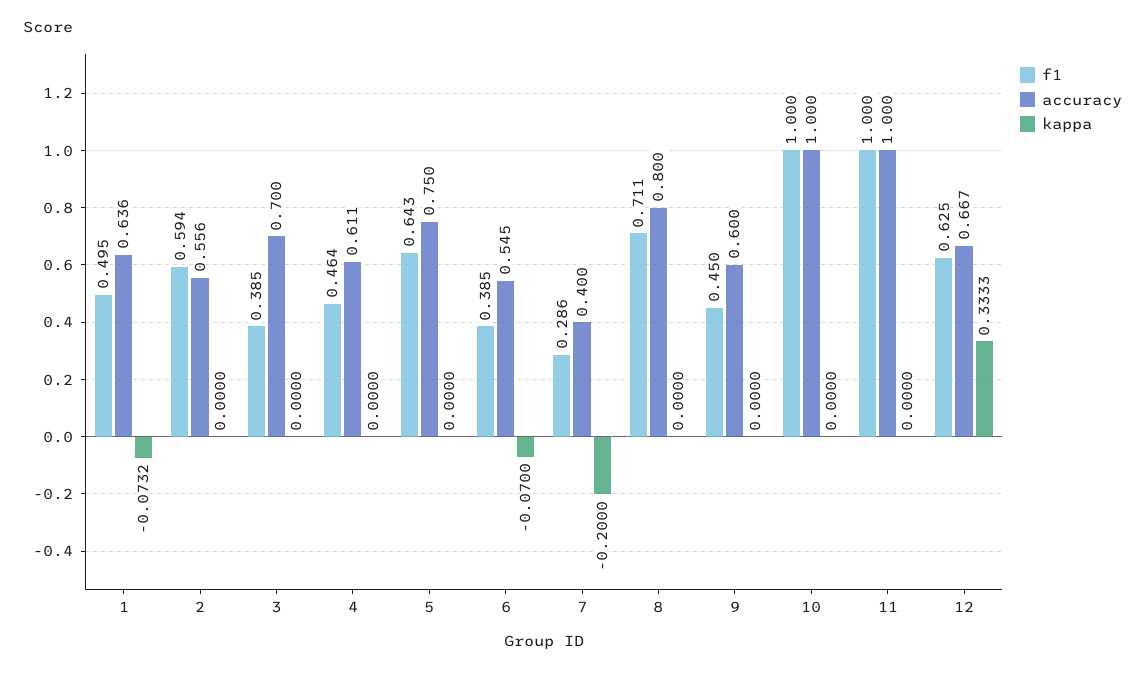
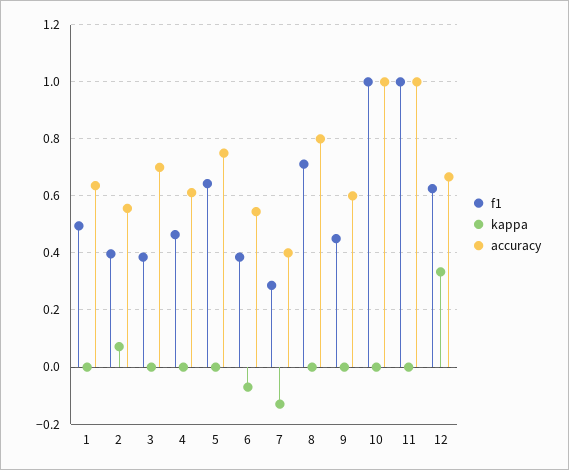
  {
    "f1": {
      "1": 0.495,
-     "2": 0.594,
+     "2": 0.4,
      "3": 0.385,
      "4": 0.464,
      "5": 0.643,
      "6": 0.385,
      "7": 0.286,
      "8": 0.711,
      "9": 0.45,
      "10": 1,
      "11": 1,
      "12": 0.625
    },
    "accuracy": {
      "1": 0.636,
      "2": 0.556,
      "3": 0.7,
      "4": 0.611,
      "5": 0.75,
      "6": 0.545,
      "7": 0.4,
      "8": 0.8,
      "9": 0.6,
      "10": 1,
      "11": 1,
      "12": 0.667
    },
    "kappa": {
-     "1": -0.0732,
+     "1": 0,
-     "2": 0,
+     "2": 0.075,
      "3": 0,
      "4": 0,
      "5": 0,
      "6": -0.07,
-     "7": -0.2,
+     "7": -0.125,
      "8": 0,
      "9": 0,
      "10": 0,
      "11": 0,
      "12": 0.3333
    }
  }

